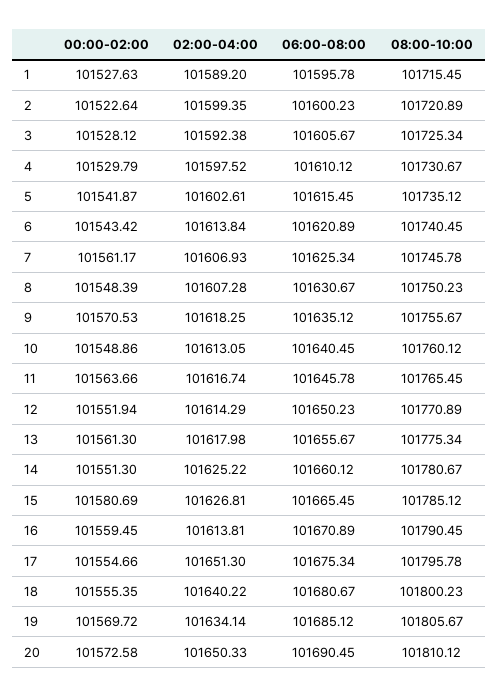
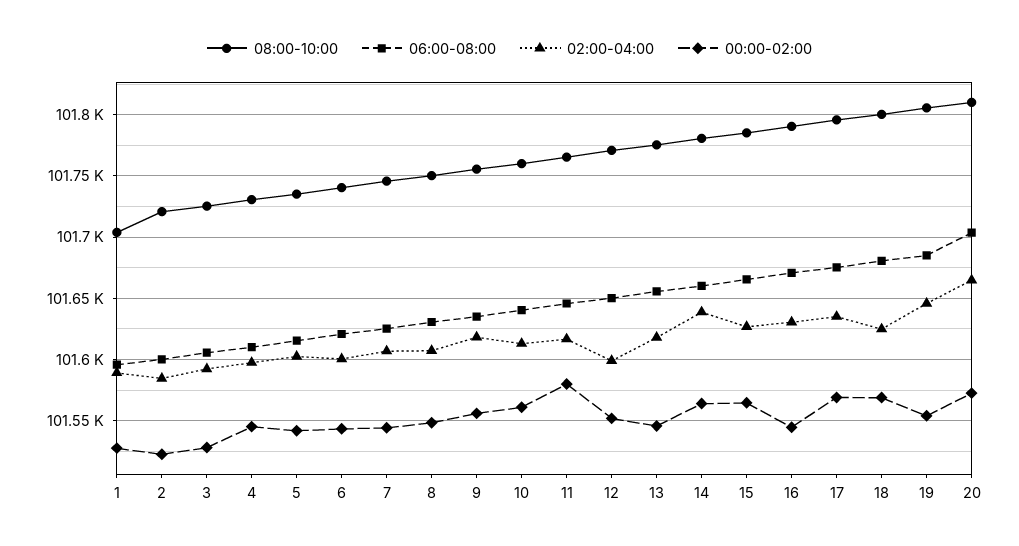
  {
    "00:00-02:00": {
      "1": 101527.63,
      "2": 101522.64,
      "3": 101528.12,
-     "4": 101529.79,
+     "4": 101545,
      "5": 101541.87,
      "6": 101543.42,
-     "7": 101561.17,
+     "7": 101545,
      "8": 101548.39,
-     "9": 101570.53,
+     "9": 101555,
-     "10": 101548.86,
+     "10": 101560,
-     "11": 101563.66,
+     "11": 101580,
      "12": 101551.94,
-     "13": 101561.3,
+     "13": 101545,
-     "14": 101551.3,
+     "14": 101565,
-     "15": 101580.69,
+     "15": 101565,
-     "16": 101559.45,
+     "16": 101545,
-     "17": 101554.66,
+     "17": 101570,
-     "18": 101555.35,
+     "18": 101570,
-     "19": 101569.72,
+     "19": 101555,
      "20": 101572.58
    },
    "02:00-04:00": {
      "1": 101589.2,
-     "2": 101599.35,
+     "2": 101585,
      "3": 101592.38,
      "4": 101597.52,
      "5": 101602.61,
-     "6": 101613.84,
+     "6": 101600,
      "7": 101606.93,
      "8": 101607.28,
      "9": 101618.25,
      "10": 101613.05,
      "11": 101616.74,
-     "12": 101614.29,
+     "12": 101600,
      "13": 101617.98,
-     "14": 101625.22,
+     "14": 101640,
      "15": 101626.81,
-     "16": 101613.81,
+     "16": 101630,
-     "17": 101651.3,
+     "17": 101635,
-     "18": 101640.22,
+     "18": 101625,
-     "19": 101634.14,
+     "19": 101645,
-     "20": 101650.33
+     "20": 101665
    },
    "06:00-08:00": {
      "1": 101595.78,
      "2": 101600.23,
      "3": 101605.67,
      "4": 101610.12,
      "5": 101615.45,
      "6": 101620.89,
      "7": 101625.34,
      "8": 101630.67,
      "9": 101635.12,
      "10": 101640.45,
      "11": 101645.78,
      "12": 101650.23,
      "13": 101655.67,
      "14": 101660.12,
      "15": 101665.45,
      "16": 101670.89,
      "17": 101675.34,
      "18": 101680.67,
      "19": 101685.12,
-     "20": 101690.45
+     "20": 101705
    },
    "08:00-10:00": {
-     "1": 101715.45,
+     "1": 101705,
      "2": 101720.89,
      "3": 101725.34,
      "4": 101730.67,
      "5": 101735.12,
      "6": 101740.45,
      "7": 101745.78,
      "8": 101750.23,
      "9": 101755.67,
      "10": 101760.12,
      "11": 101765.45,
      "12": 101770.89,
      "13": 101775.34,
      "14": 101780.67,
      "15": 101785.12,
      "16": 101790.45,
      "17": 101795.78,
      "18": 101800.23,
      "19": 101805.67,
      "20": 101810.12
    }
  }

